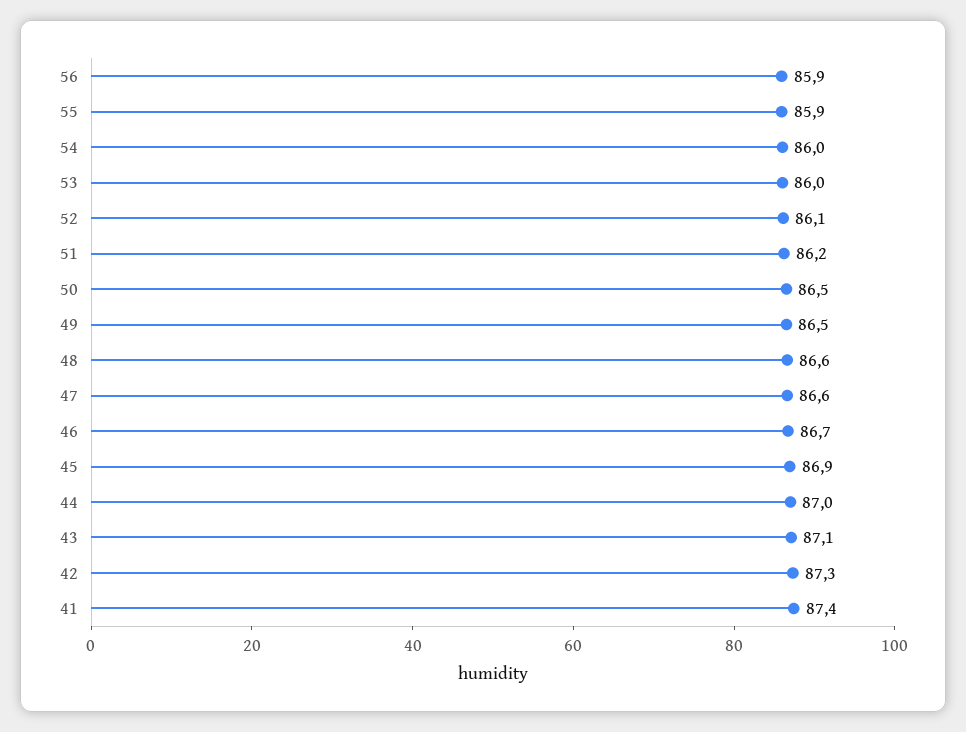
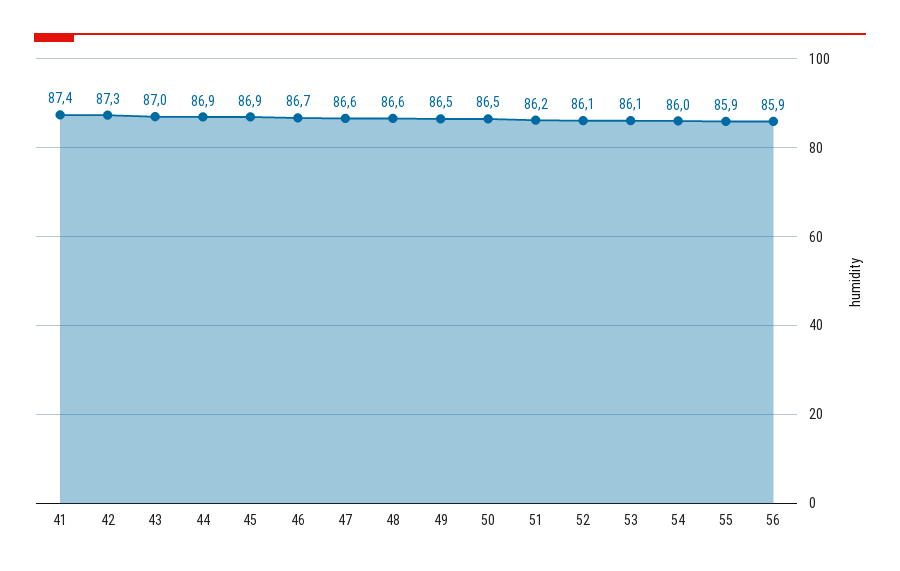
  {
    "56": 85.9,
    "55": 85.9,
    "54": 86,
-   "53": 86,
+   "53": 86.1,
    "52": 86.1,
    "51": 86.2,
    "50": 86.5,
    "49": 86.5,
    "48": 86.6,
    "47": 86.6,
    "46": 86.7,
    "45": 86.9,
-   "44": 87,
+   "44": 86.9,
-   "43": 87.1,
+   "43": 87,
    "42": 87.3,
    "41": 87.4
  }

